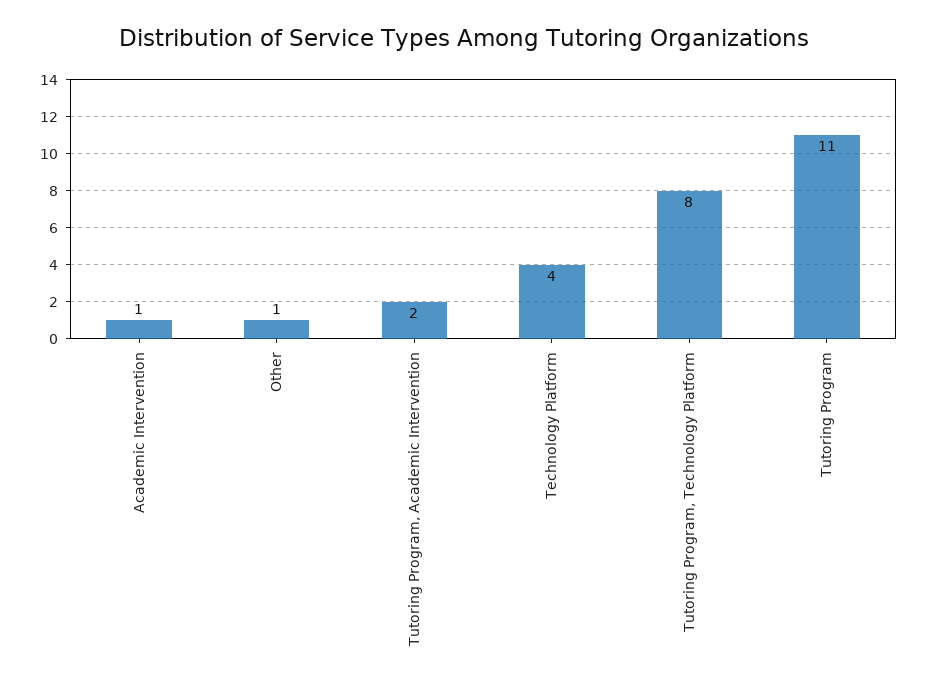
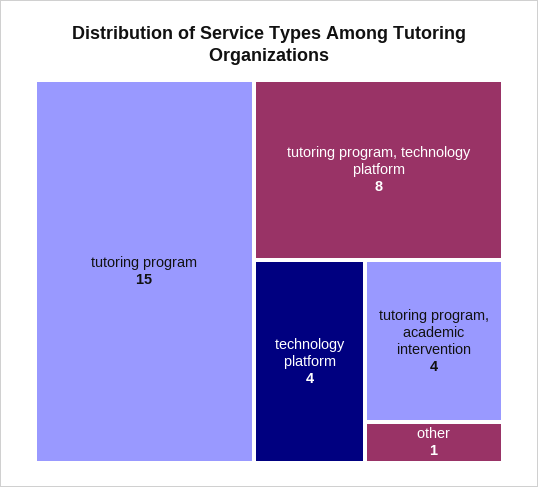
  {
-   "Academic Intervention": 1,
    "Other": 1,
-   "Tutoring Program, Academic Intervention": 2,
+   "Tutoring Program, Academic Intervention": 4,
    "Technology Platform": 4,
    "Tutoring Program, Technology Platform": 8,
-   "Tutoring Program": 11
+   "Tutoring Program": 15
  }

